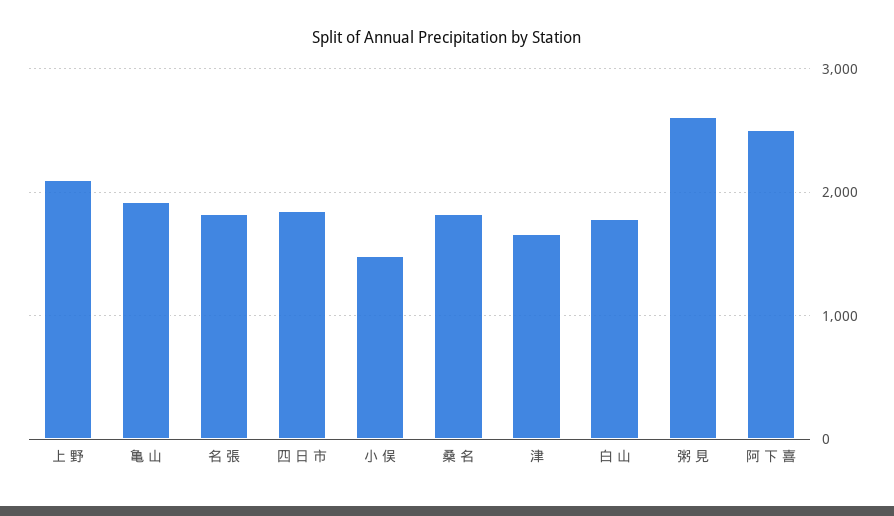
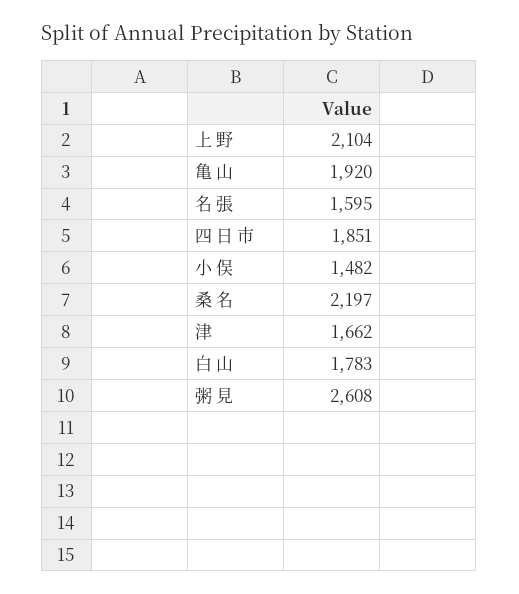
  {
    "上 野": 2104,
    "亀 山": 1920,
-   "名 張": 1800,
+   "名 張": 1595,
    "四 日 市": 1851,
    "小 俣": 1482,
-   "桑 名": 1800,
+   "桑 名": 2197,
    "津": 1662,
    "白 山": 1783,
-   "粥 見": 2608,
+   "粥 見": 2608
-   "阿 下 喜": 2500
  }

